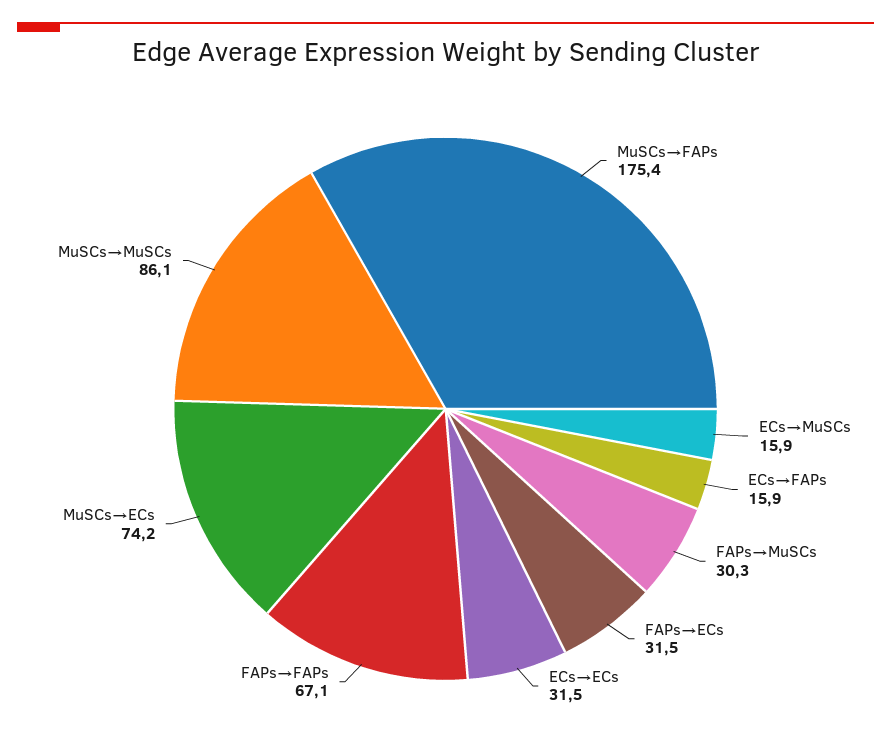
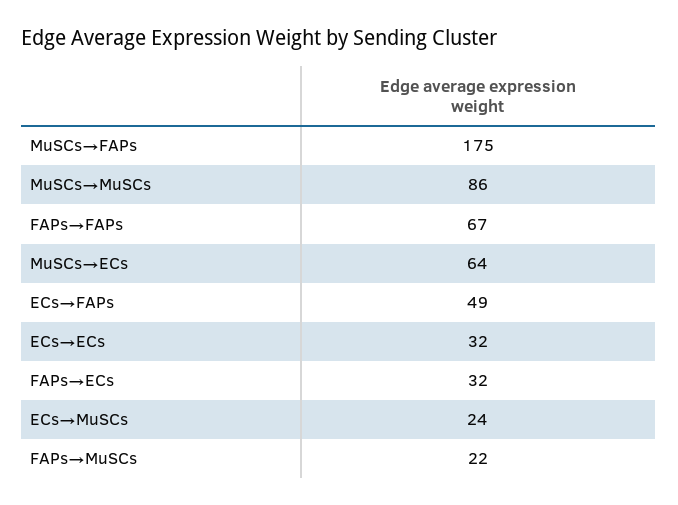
  {
    "MuSCs→FAPs": 175.4,
-   "ECs→MuSCs": 15.9,
+   "ECs→MuSCs": 24,
-   "ECs→FAPs": 15.9,
+   "ECs→FAPs": 49,
-   "FAPs→MuSCs": 30.3,
+   "FAPs→MuSCs": 22,
    "FAPs→ECs": 31.5,
    "ECs→ECs": 31.5,
    "FAPs→FAPs": 67.1,
-   "MuSCs→ECs": 74.2,
+   "MuSCs→ECs": 64,
    "MuSCs→MuSCs": 86.1
  }

